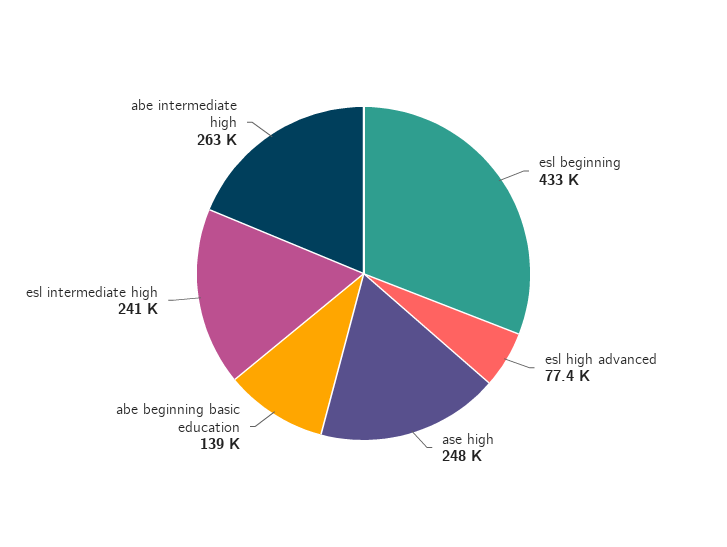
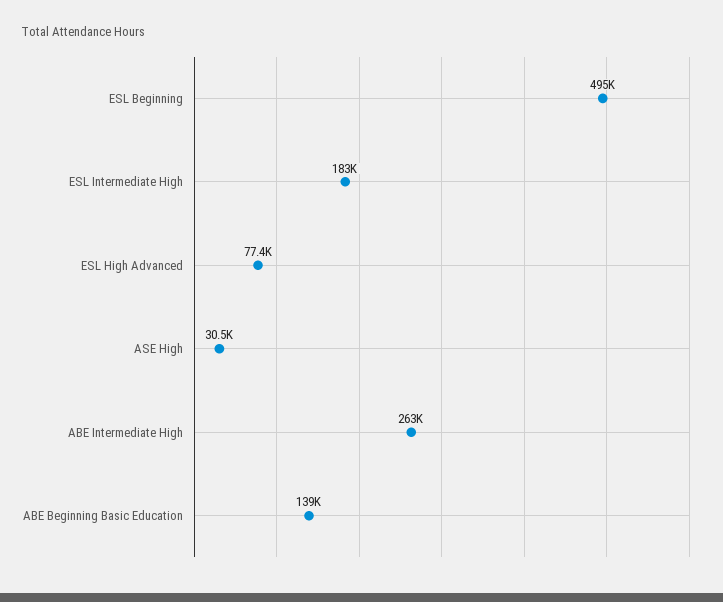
  {
-   "esl beginning": 433000,
+   "esl beginning": 495000,
    "esl high advanced": 77400,
-   "ase high": 248000,
+   "ase high": 30500,
    "abe beginning basic education": 139000,
-   "esl intermediate high": 241000,
+   "esl intermediate high": 183000,
    "abe intermediate high": 263000
  }

